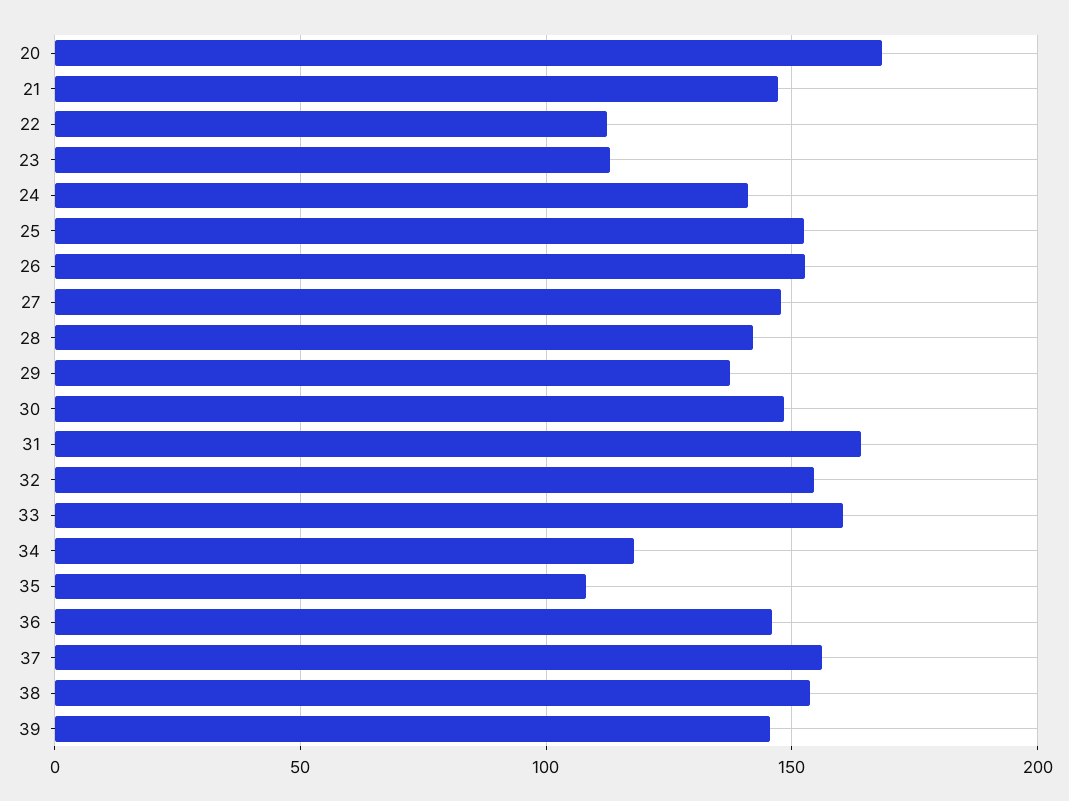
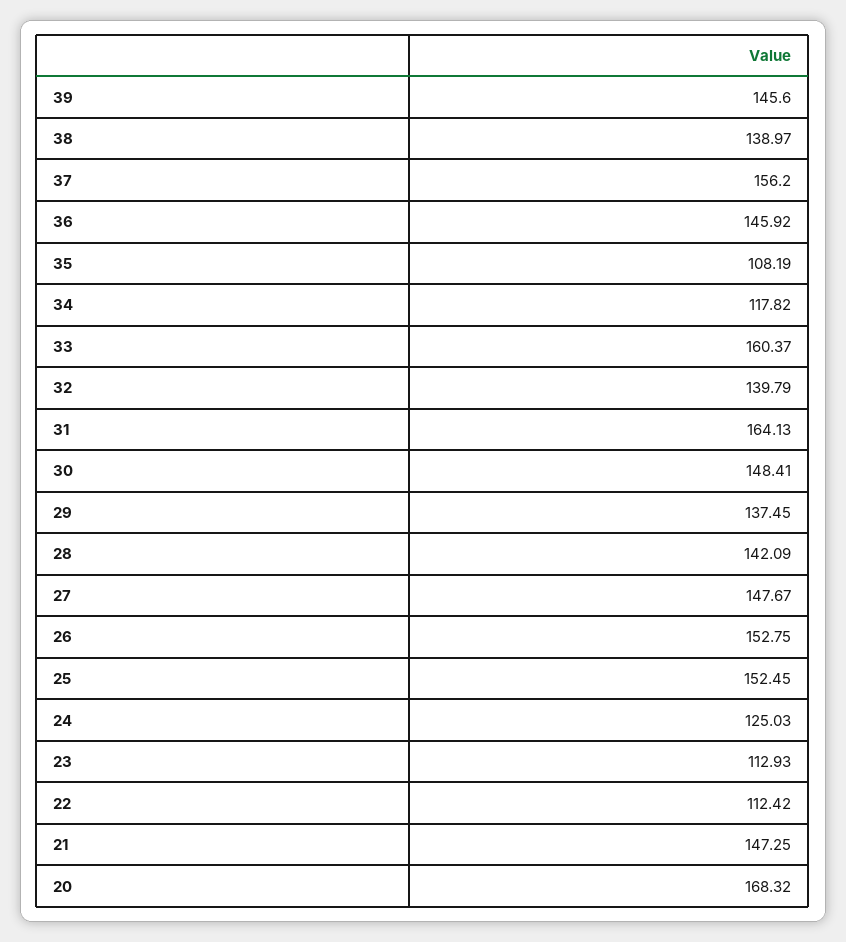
  {
    "20": 168.32,
    "21": 147.25,
    "22": 112.42,
    "23": 112.93,
-   "24": 140,
+   "24": 125.03,
    "25": 152.45,
    "26": 152.75,
    "27": 147.67,
    "28": 142.09,
    "29": 137.45,
    "30": 148.41,
    "31": 164.13,
-   "32": 155,
+   "32": 139.79,
    "33": 160.37,
    "34": 117.82,
    "35": 108.19,
    "36": 145.92,
    "37": 156.2,
-   "38": 155,
+   "38": 138.97,
    "39": 145.6
  }

